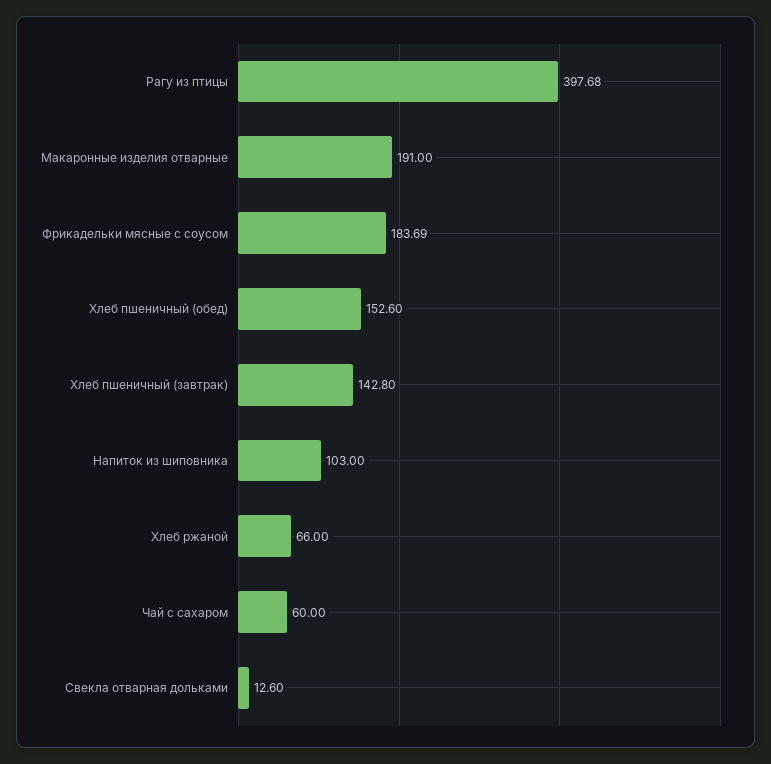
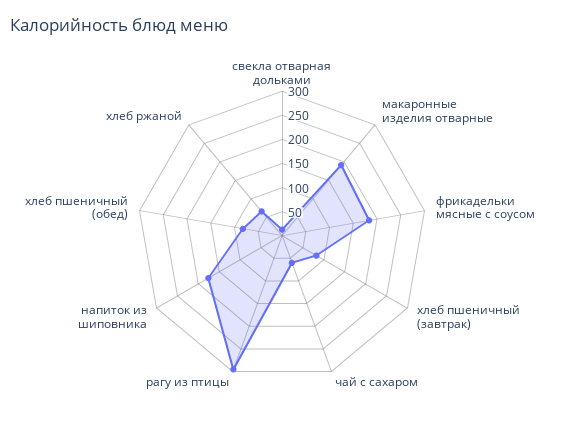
  {
-   "Рагу из птицы": 397.68,
+   "Рагу из птицы": 300,
    "Макаронные изделия отварные": 191,
    "Фрикадельки мясные с соусом": 183.69,
-   "Хлеб пшеничный (обед)": 152.6,
+   "Хлеб пшеничный (обед)": 75,
-   "Хлеб пшеничный (завтрак)": 142.8,
+   "Хлеб пшеничный (завтрак)": 75,
-   "Напиток из шиповника": 103,
+   "Напиток из шиповника": 175,
    "Хлеб ржаной": 66,
    "Чай с сахаром": 60,
    "Свекла отварная дольками": 12.6
  }

